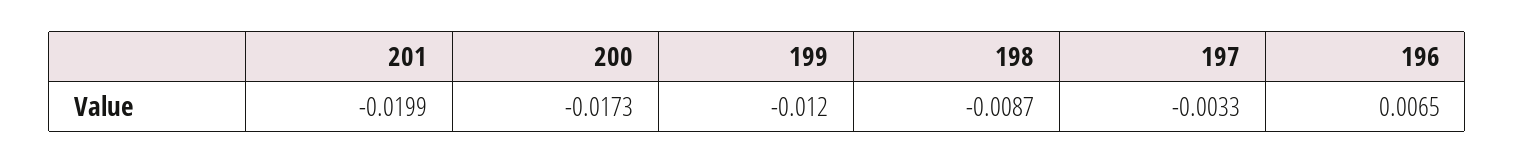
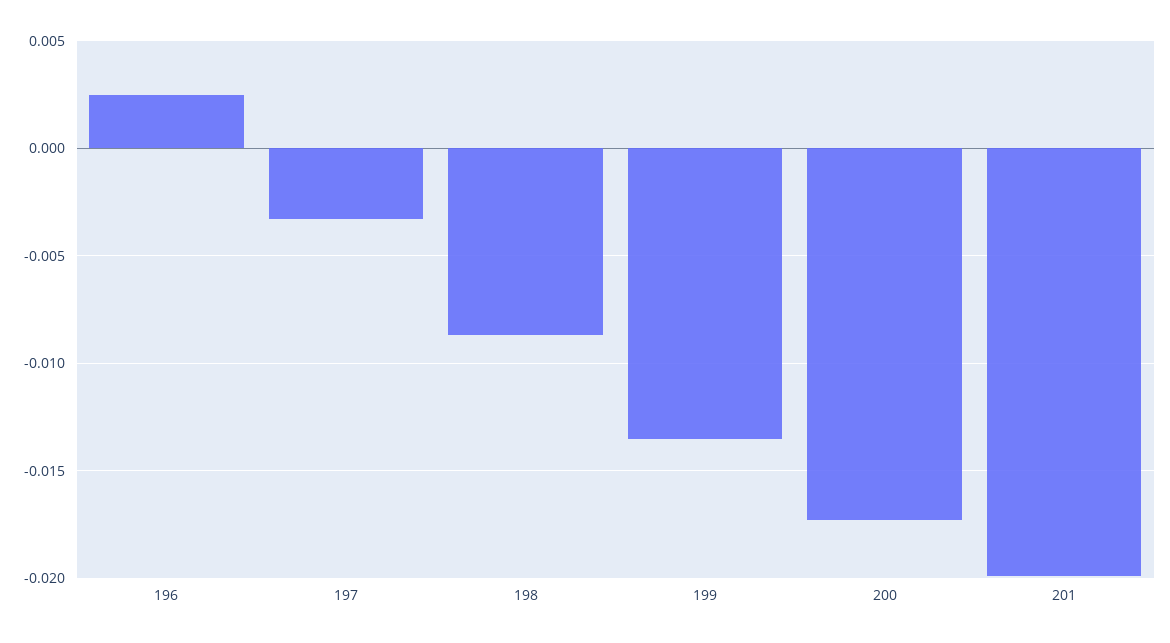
  {
    "201": -0.0199,
    "200": -0.0173,
-   "199": -0.012,
+   "199": -0.0135,
    "198": -0.0087,
    "197": -0.0033,
-   "196": 0.0065
+   "196": 0.0025
  }

